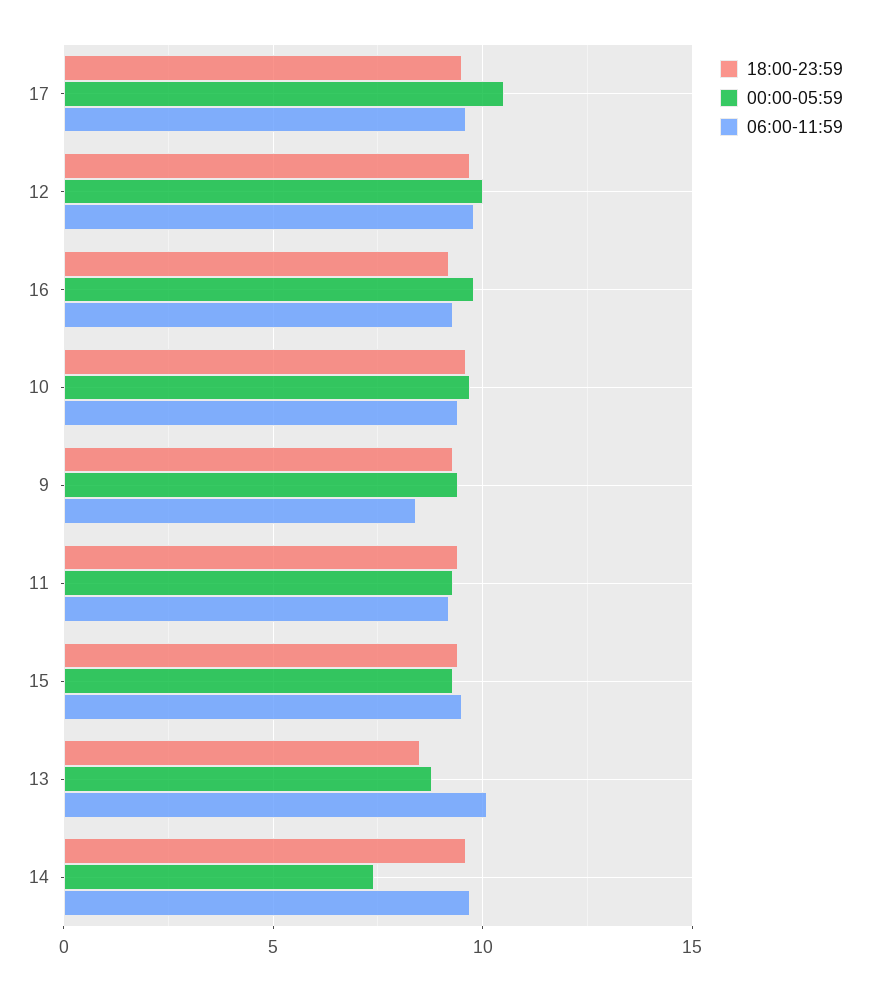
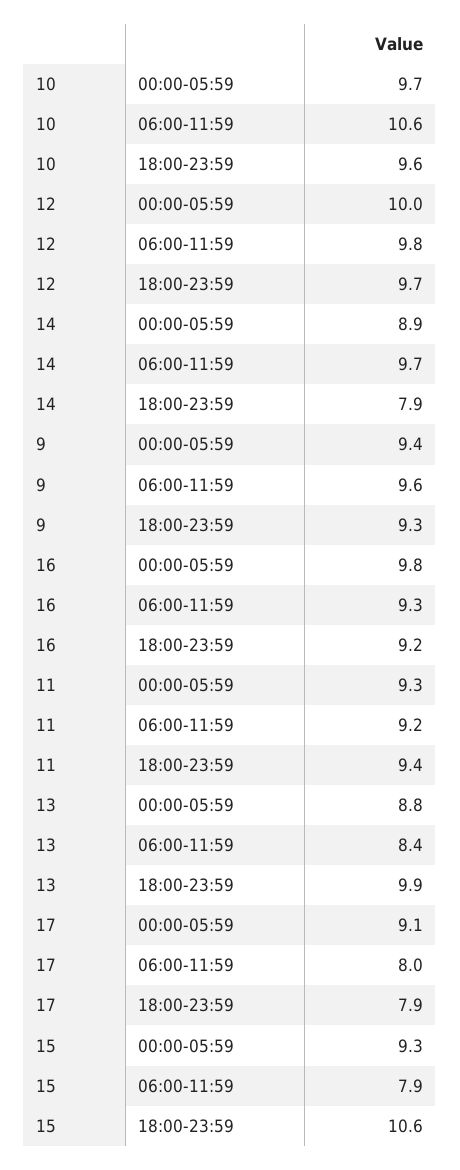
  {
    "18:00-23:59": {
-     "17": 9.5,
+     "17": 7.9,
      "12": 9.7,
      "16": 9.2,
      "10": 9.6,
      "9": 9.3,
      "11": 9.4,
-     "15": 9.5,
+     "15": 10.6,
-     "13": 8.5,
+     "13": 9.9,
-     "14": 9.5
+     "14": 7.9
    },
    "00:00-05:59": {
-     "17": 10.5,
+     "17": 9.1,
      "12": 10,
      "16": 9.8,
      "10": 9.7,
      "9": 9.4,
      "11": 9.3,
      "15": 9.3,
      "13": 8.8,
-     "14": 7.5
+     "14": 8.9
    },
    "06:00-11:59": {
-     "17": 9.5,
+     "17": 8,
      "12": 9.8,
      "16": 9.3,
-     "10": 9.5,
+     "10": 10.6,
-     "9": 8.5,
+     "9": 9.6,
      "11": 9.2,
-     "15": 9.5,
+     "15": 7.9,
-     "13": 10,
+     "13": 8.4,
      "14": 9.7
    }
  }

